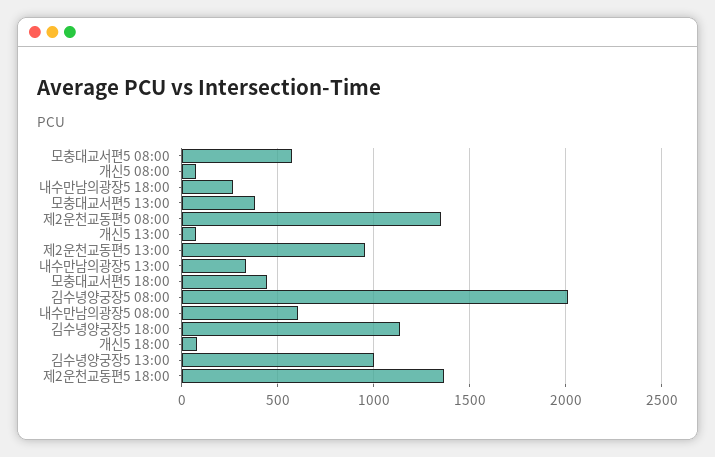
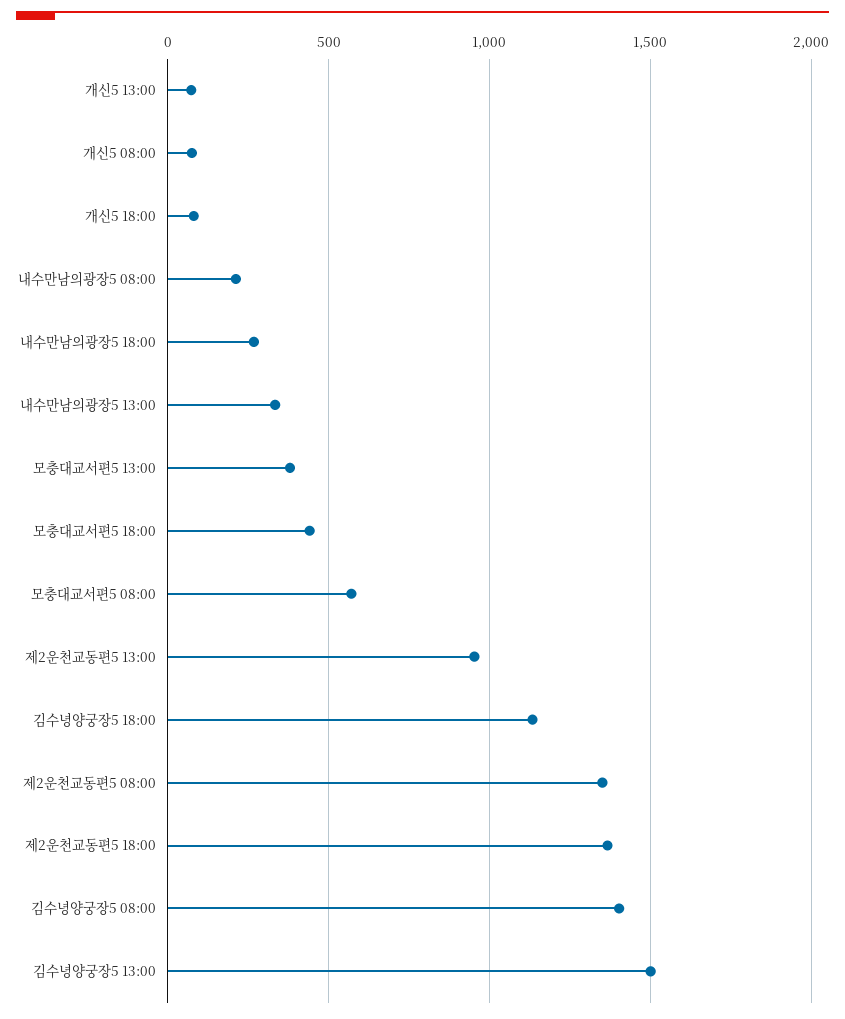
  {
    "모충대교서편5 08:00": 550,
    "개신5 08:00": 100,
    "내수만남의광장5 18:00": 250,
    "모충대교서편5 13:00": 400,
    "제2운천교동편5 08:00": 1350,
    "개신5 13:00": 50,
    "제2운천교동편5 13:00": 950,
    "내수만남의광장5 13:00": 350,
    "모충대교서편5 18:00": 450,
-   "김수녕양궁장5 08:00": 2000,
+   "김수녕양궁장5 08:00": 1400,
-   "내수만남의광장5 08:00": 600,
+   "내수만남의광장5 08:00": 200,
    "김수녕양궁장5 18:00": 1150,
    "개신5 18:00": 100,
-   "김수녕양궁장5 13:00": 1000,
+   "김수녕양궁장5 13:00": 1500,
    "제2운천교동편5 18:00": 1350
  }

